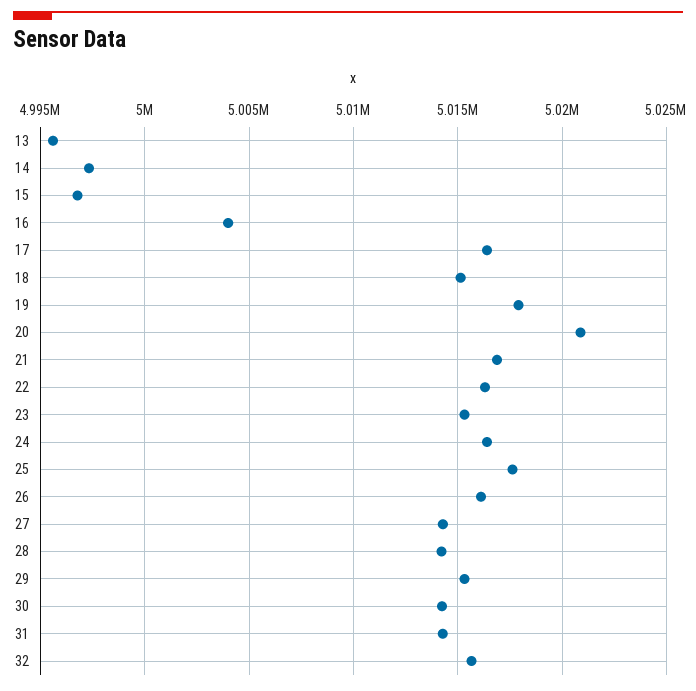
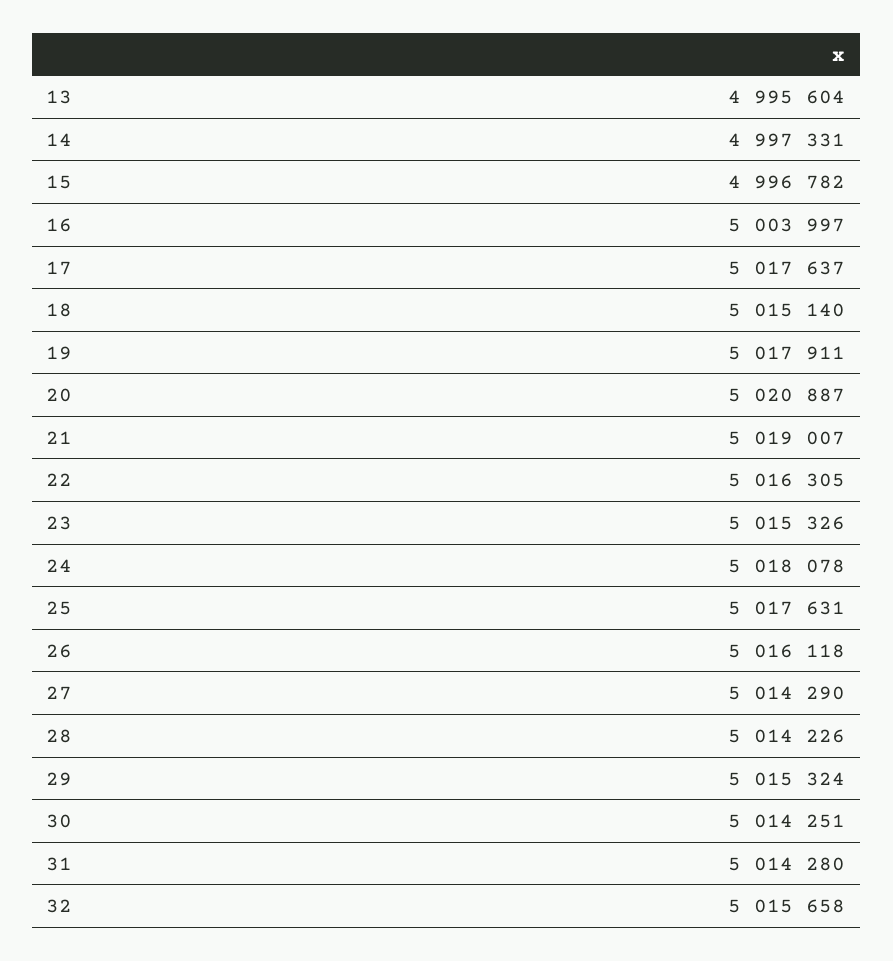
  {
    "13": 4995604,
    "14": 4997331,
    "15": 4996782,
    "16": 5003997,
-   "17": 5016500,
+   "17": 5017637,
    "18": 5015140,
    "19": 5017911,
    "20": 5020887,
-   "21": 5017000,
+   "21": 5019007,
    "22": 5016305,
    "23": 5015326,
-   "24": 5016500,
+   "24": 5018078,
    "25": 5017631,
    "26": 5016118,
    "27": 5014290,
    "28": 5014226,
    "29": 5015324,
    "30": 5014251,
    "31": 5014280,
    "32": 5015658
  }

